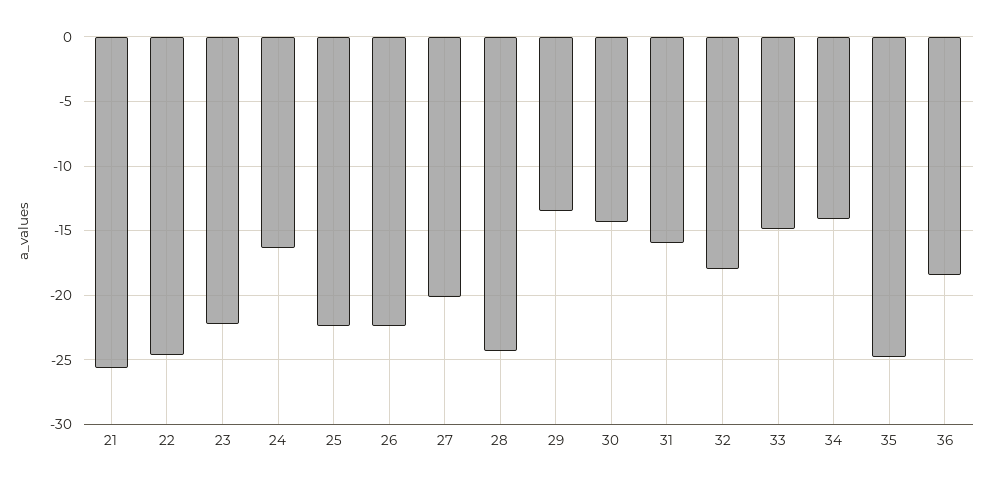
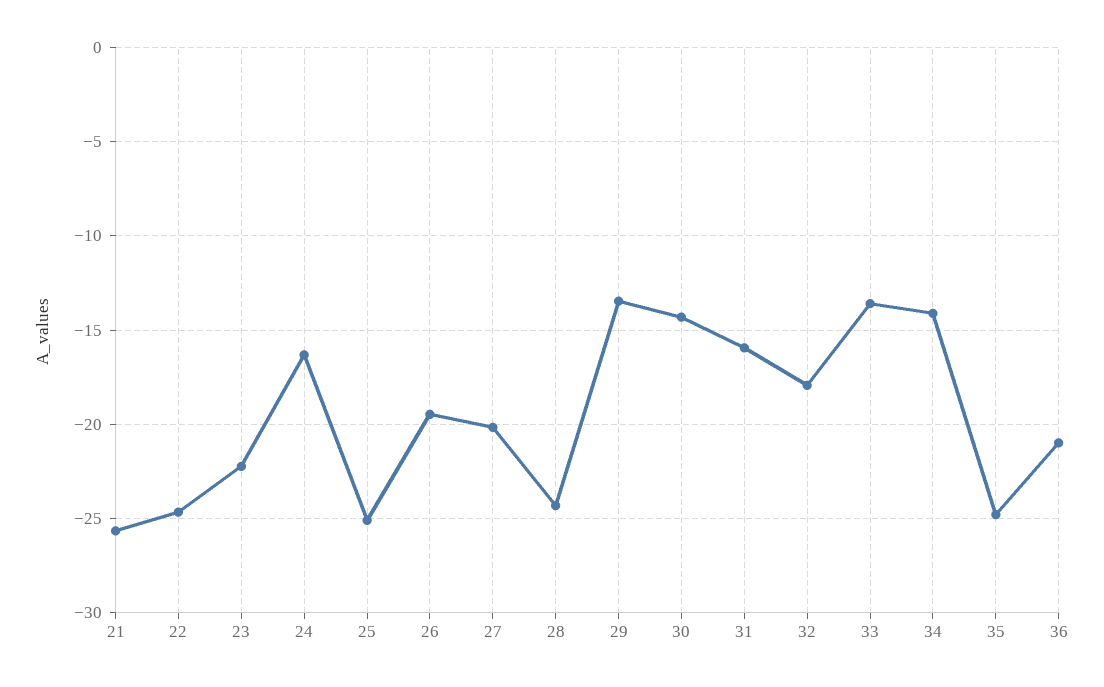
  {
    "21": -25.5,
    "22": -24.5,
    "23": -22,
    "24": -16.5,
-   "25": -22.5,
+   "25": -25,
-   "26": -22.5,
+   "26": -19.5,
    "27": -20,
    "28": -24.5,
    "29": -13.5,
    "30": -14.5,
    "31": -16,
    "32": -18,
-   "33": -15,
+   "33": -13.5,
    "34": -14,
    "35": -25,
-   "36": -18.5
+   "36": -21
  }

